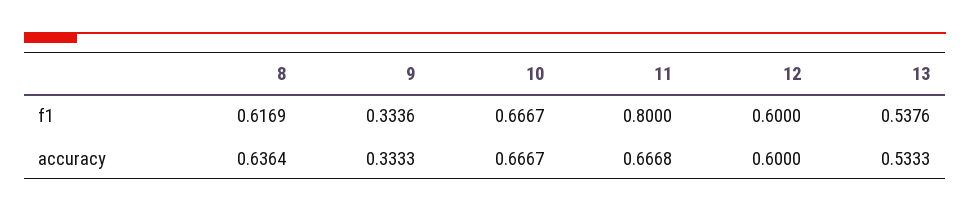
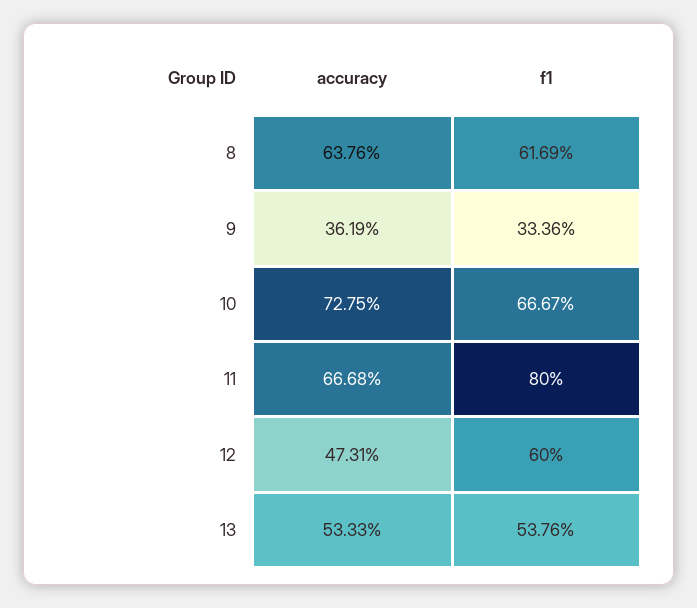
  {
    "8": {
      "f1": 0.6169,
-     "accuracy": 0.6364
+     "accuracy": 0.6376
    },
    "9": {
      "f1": 0.3336,
-     "accuracy": 0.3333
+     "accuracy": 0.3619
    },
    "10": {
      "f1": 0.6667,
-     "accuracy": 0.6667
+     "accuracy": 0.7275
    },
    "11": {
      "f1": 0.8,
      "accuracy": 0.6668
    },
    "12": {
      "f1": 0.6,
-     "accuracy": 0.6
+     "accuracy": 0.4731
    },
    "13": {
      "f1": 0.5376,
      "accuracy": 0.5333
    }
  }

